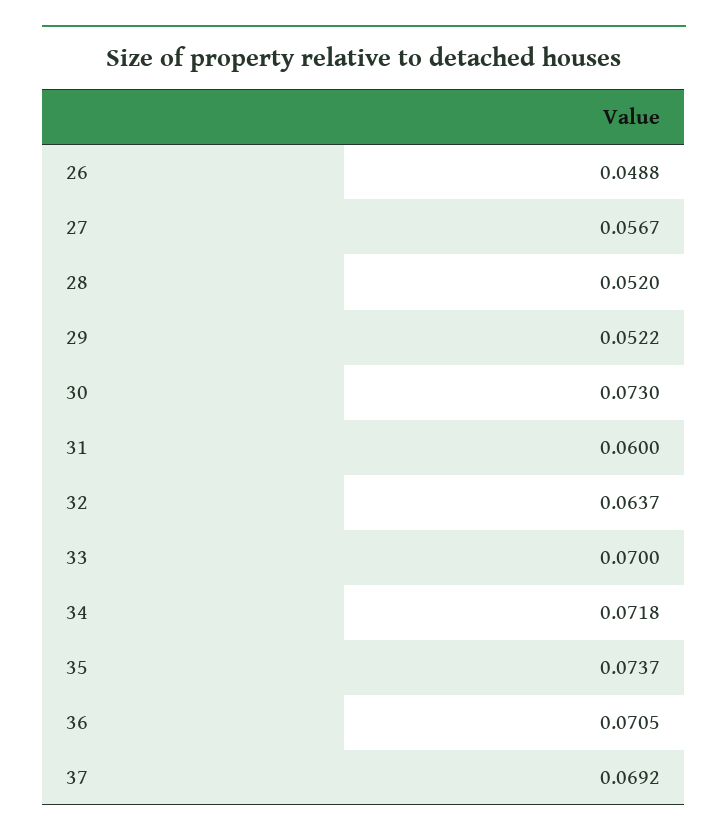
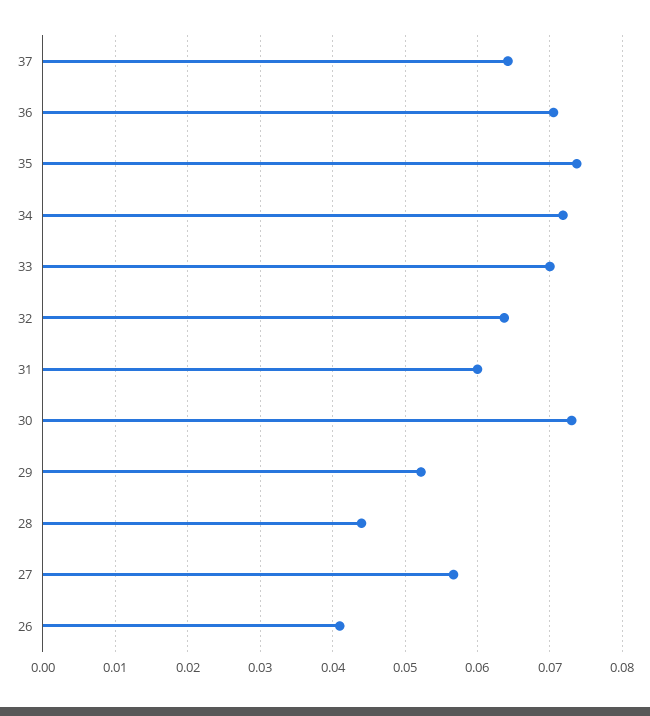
  {
-   "26": 0.0488,
+   "26": 0.041,
    "27": 0.0567,
-   "28": 0.052,
+   "28": 0.044,
    "29": 0.0522,
    "30": 0.073,
    "31": 0.06,
    "32": 0.0637,
    "33": 0.07,
    "34": 0.0718,
    "35": 0.0737,
    "36": 0.0705,
-   "37": 0.0692
+   "37": 0.064
  }

